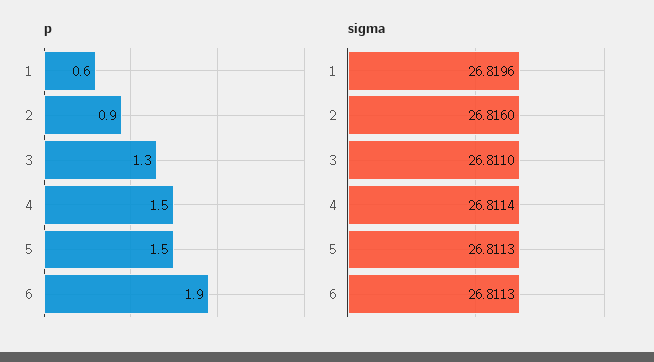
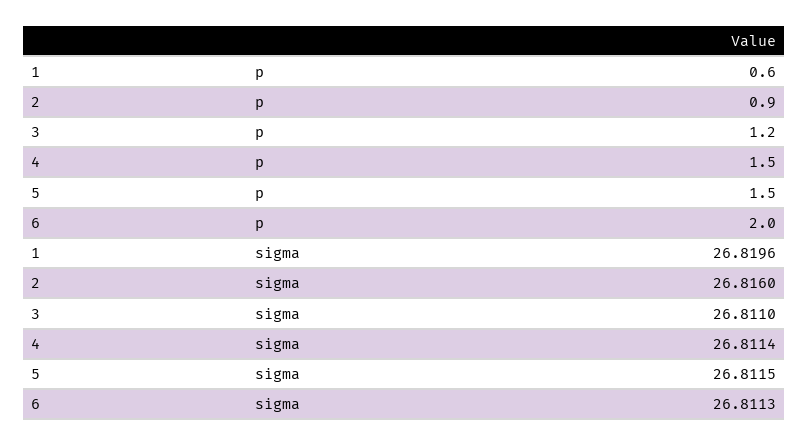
  {
    "p": {
      "1": 0.6,
      "2": 0.9,
-     "3": 1.3,
+     "3": 1.2,
      "4": 1.5,
      "5": 1.5,
-     "6": 1.9
+     "6": 2
    },
    "sigma": {
      "1": 26.8196,
      "2": 26.816,
      "3": 26.811,
      "4": 26.8114,
-     "5": 26.8113,
+     "5": 26.8115,
      "6": 26.8113
    }
  }

